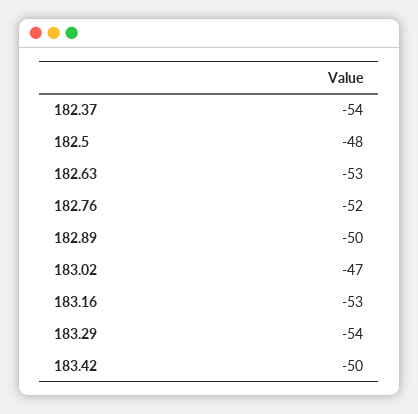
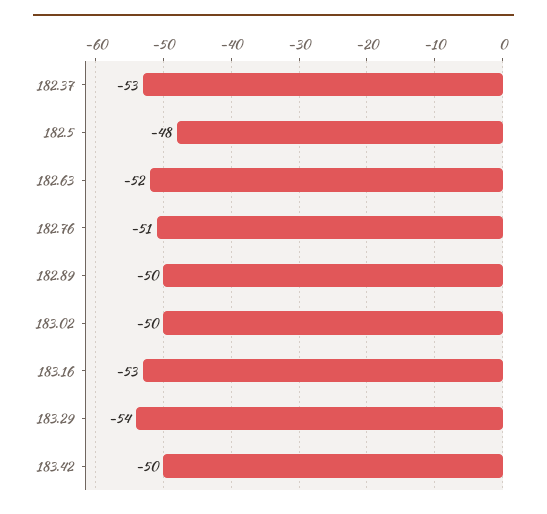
  {
-   "182.37": -54,
+   "182.37": -53,
    "182.5": -48,
-   "182.63": -53,
+   "182.63": -52,
-   "182.76": -52,
+   "182.76": -51,
    "182.89": -50,
-   "183.02": -47,
+   "183.02": -50,
    "183.16": -53,
    "183.29": -54,
    "183.42": -50
  }

